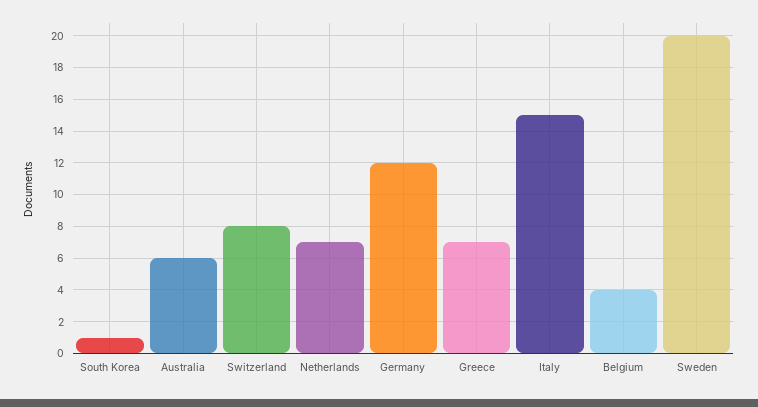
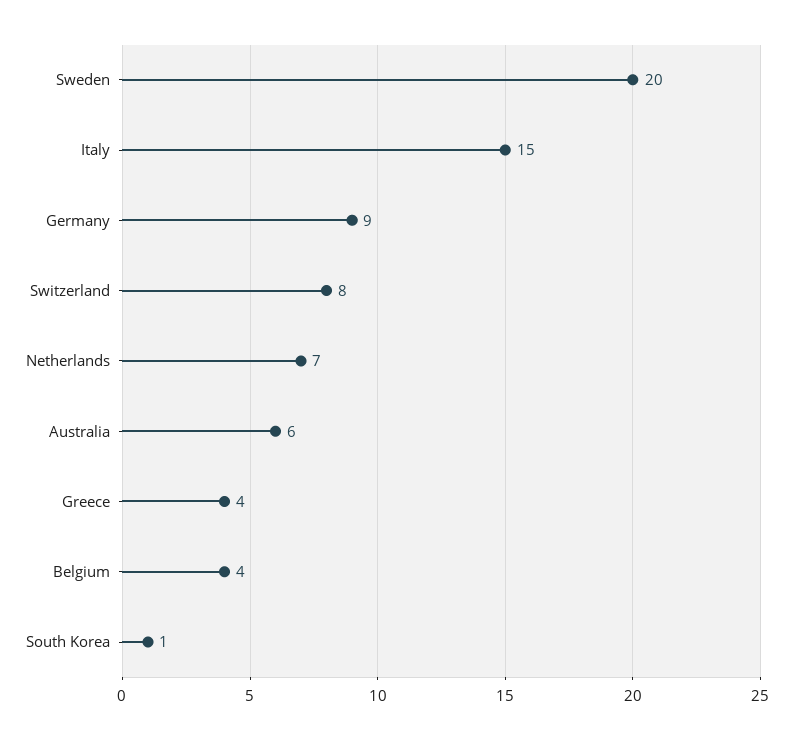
  {
    "South Korea": 1,
    "Australia": 6,
    "Switzerland": 8,
    "Netherlands": 7,
-   "Germany": 12,
+   "Germany": 9,
-   "Greece": 7,
+   "Greece": 4,
    "Italy": 15,
    "Belgium": 4,
    "Sweden": 20
  }

